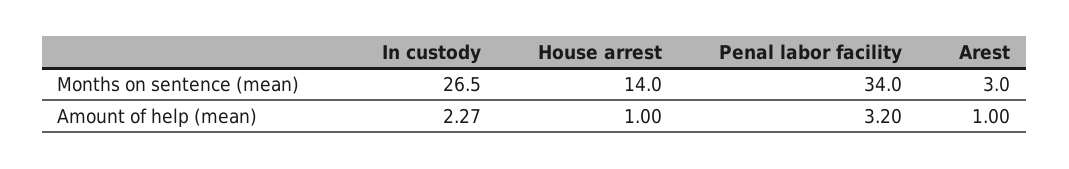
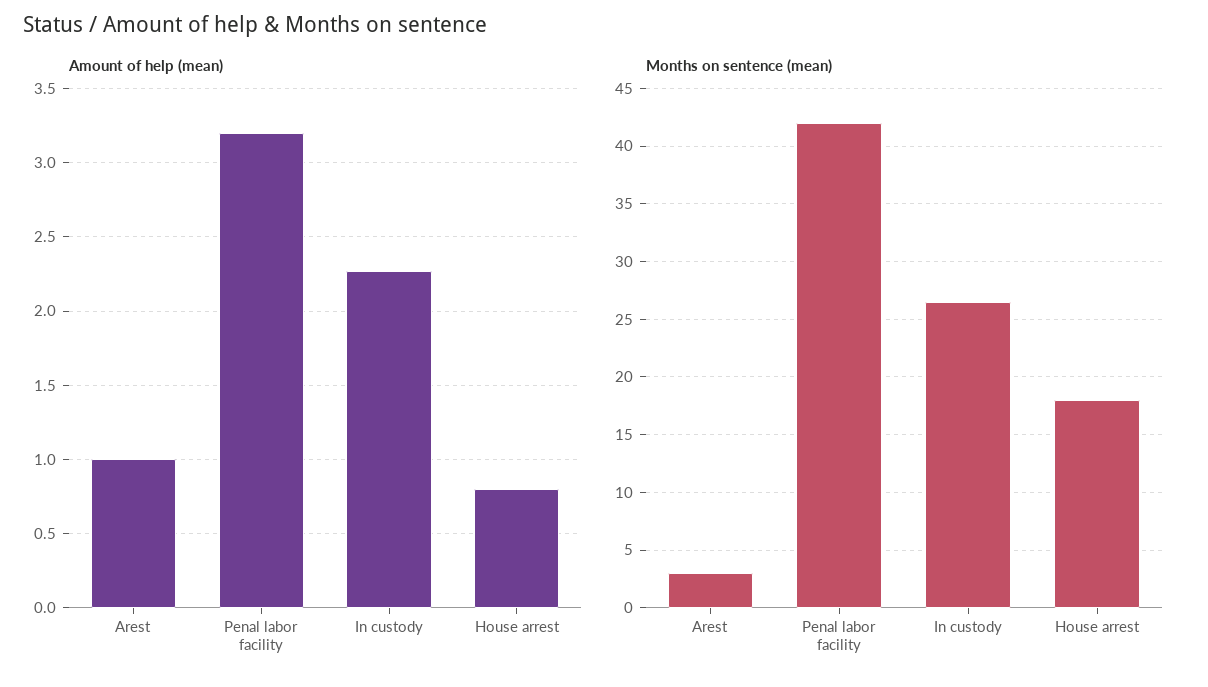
  {
    "Months on sentence (mean)": {
      "In custody": 26.5,
-     "House arrest": 14,
+     "House arrest": 18,
-     "Penal labor facility": 34,
+     "Penal labor facility": 42,
      "Arest": 3
    },
    "Amount of help (mean)": {
      "In custody": 2.27,
-     "House arrest": 1,
+     "House arrest": 0.8,
      "Penal labor facility": 3.2,
      "Arest": 1
    }
  }

